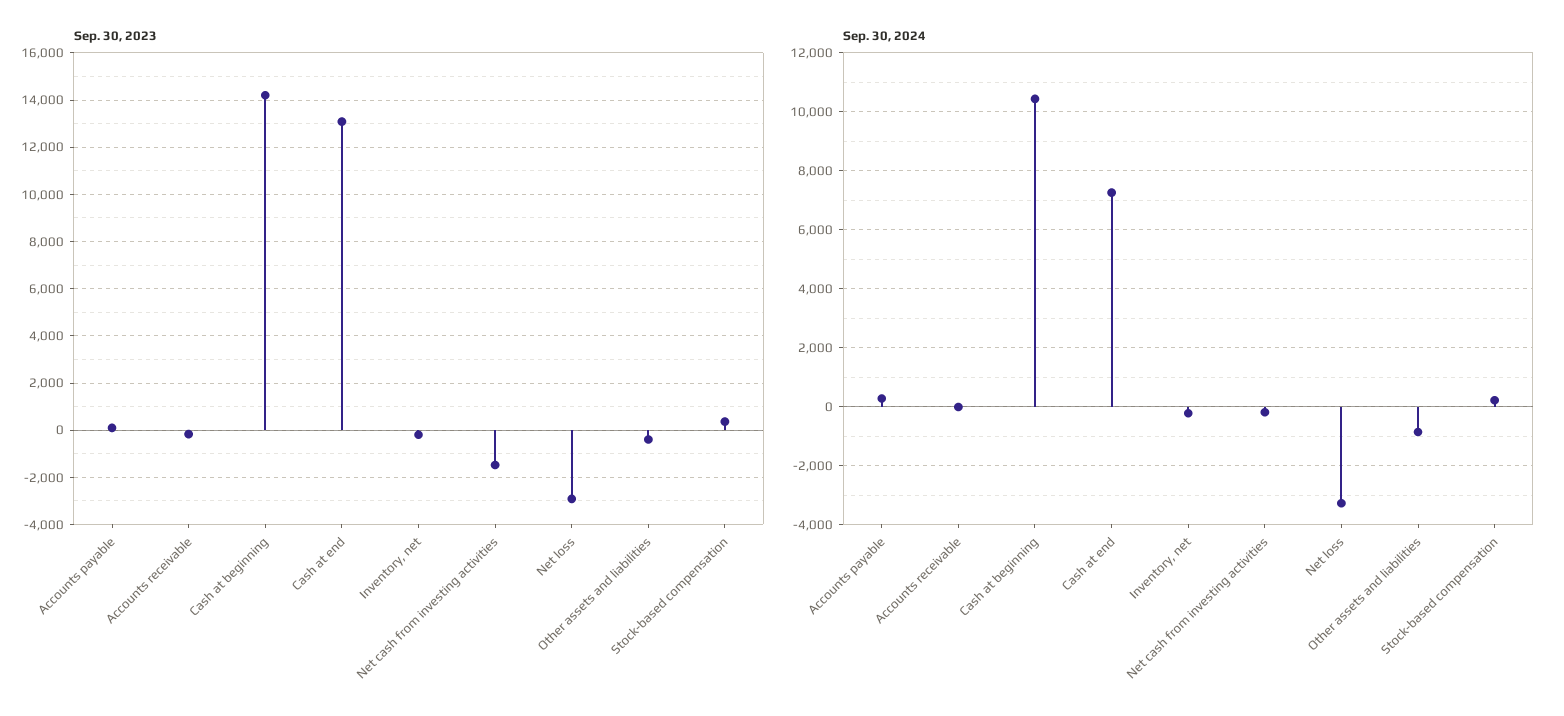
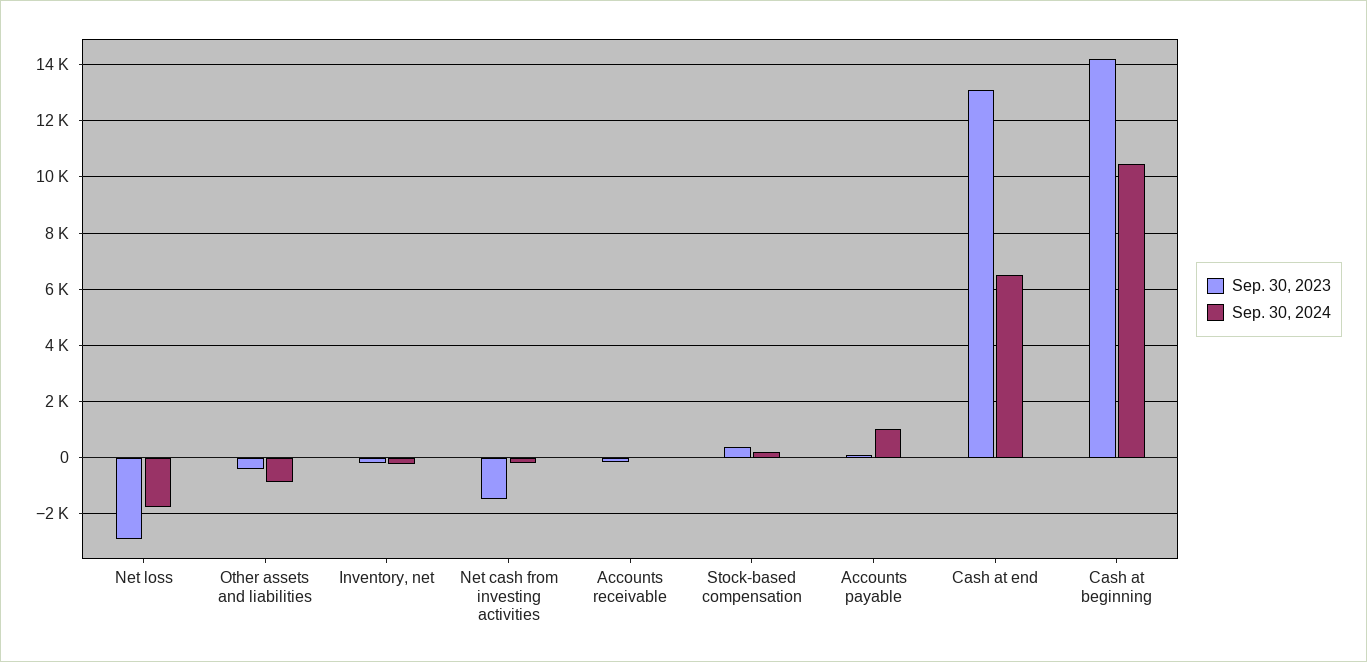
  {
    "Sep. 30, 2023": {
      "Accounts payable": 0,
      "Accounts receivable": -250,
      "Cash at beginning": 14250,
      "Cash at end": 13000,
      "Inventory, net": -250,
      "Net cash from investing activities": -1500,
      "Net loss": -3000,
      "Other assets and liabilities": -500,
      "Stock-based compensation": 250
    },
    "Sep. 30, 2024": {
-     "Accounts payable": 250,
+     "Accounts payable": 1000,
      "Accounts receivable": 0,
      "Cash at beginning": 10500,
-     "Cash at end": 7250,
+     "Cash at end": 6500,
      "Inventory, net": -250,
      "Net cash from investing activities": -250,
-     "Net loss": -3250,
+     "Net loss": -1750,
      "Other assets and liabilities": -750,
      "Stock-based compensation": 250
    }
  }

